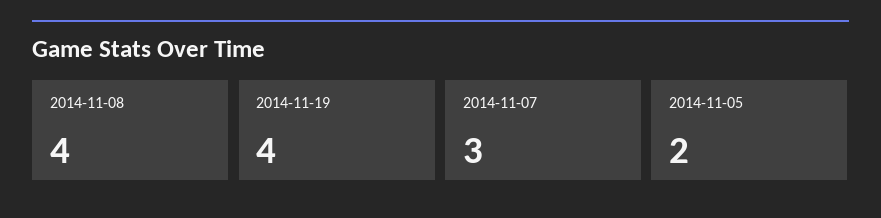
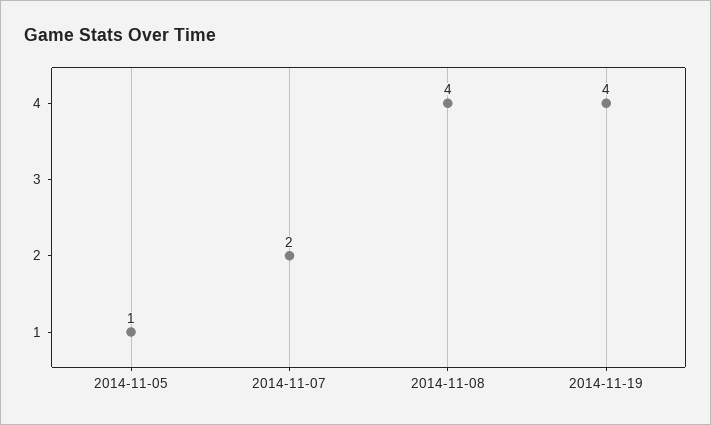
  {
    "2014-11-08": 4,
    "2014-11-19": 4,
-   "2014-11-07": 3,
+   "2014-11-07": 2,
-   "2014-11-05": 2
+   "2014-11-05": 1
  }

